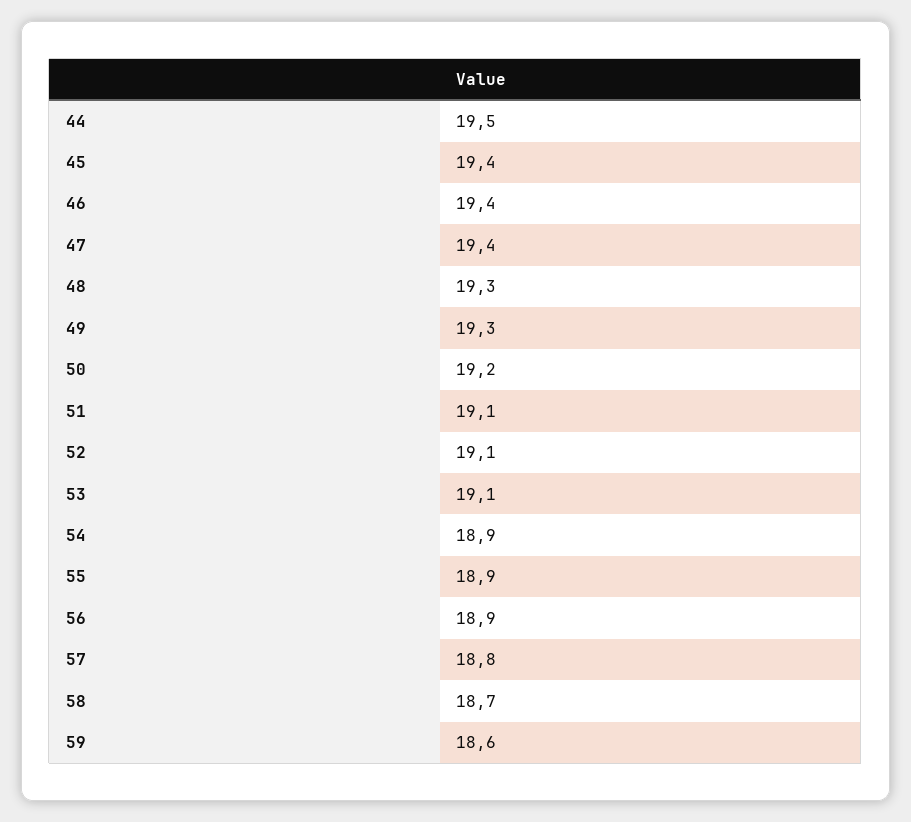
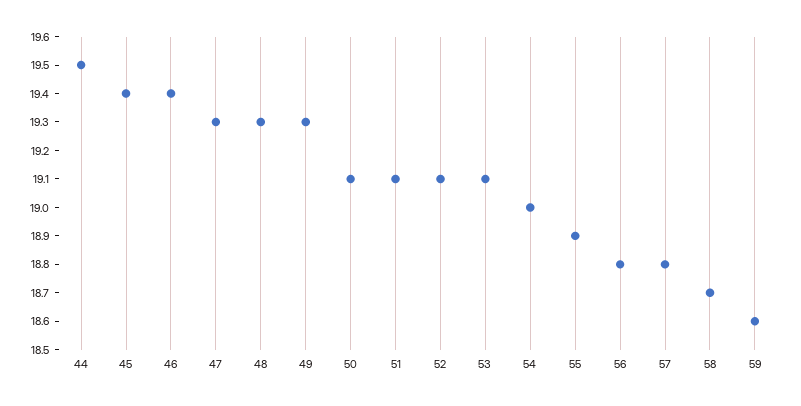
  {
    "44": 19.5,
    "45": 19.4,
    "46": 19.4,
-   "47": 19.4,
+   "47": 19.3,
    "48": 19.3,
    "49": 19.3,
-   "50": 19.2,
+   "50": 19.1,
    "51": 19.1,
    "52": 19.1,
    "53": 19.1,
-   "54": 18.9,
+   "54": 19,
    "55": 18.9,
-   "56": 18.9,
+   "56": 18.8,
    "57": 18.8,
    "58": 18.7,
    "59": 18.6
  }

